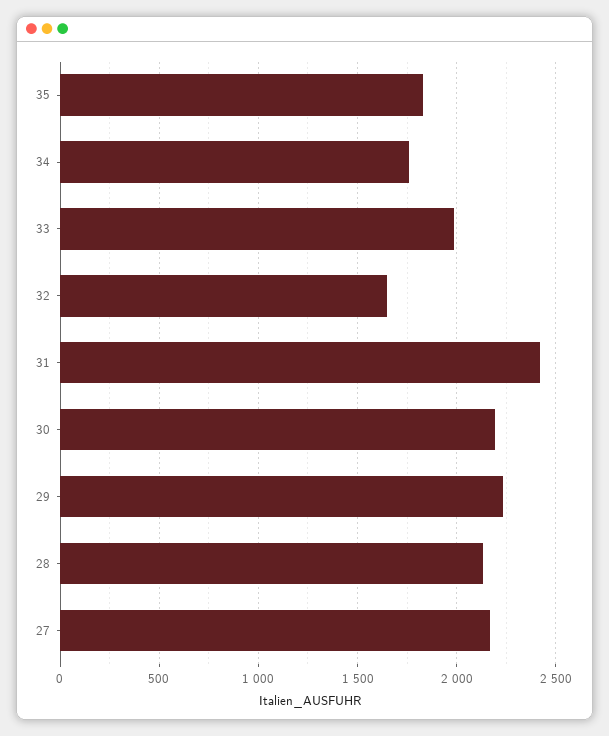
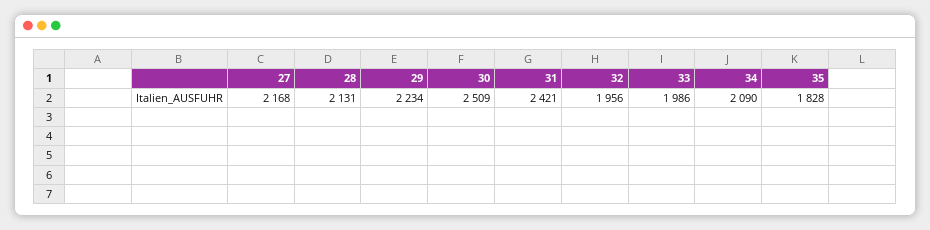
  {
    "35": 1828,
-   "34": 1750,
+   "34": 2090,
    "33": 1986,
-   "32": 1650,
+   "32": 1956,
    "31": 2421,
-   "30": 2200,
+   "30": 2509,
    "29": 2234,
    "28": 2131,
    "27": 2168
  }

